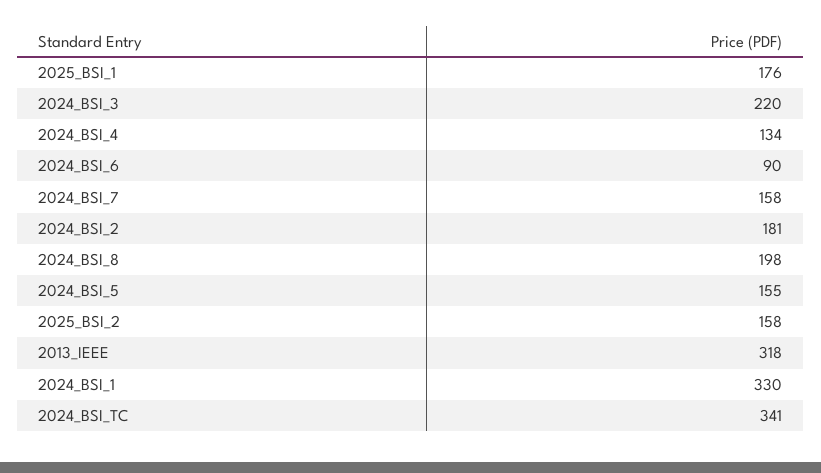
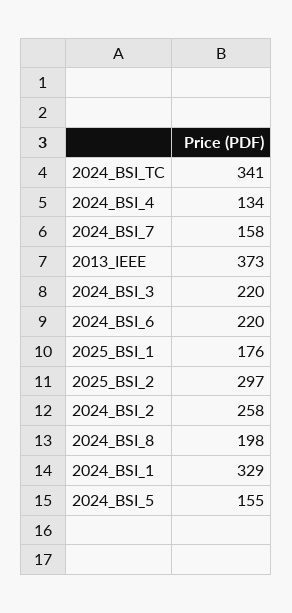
  {
    "2025_BSI_1": 176,
    "2024_BSI_3": 220,
    "2024_BSI_4": 134,
-   "2024_BSI_6": 90,
+   "2024_BSI_6": 220,
    "2024_BSI_7": 158,
-   "2024_BSI_2": 181,
+   "2024_BSI_2": 258,
    "2024_BSI_8": 198,
    "2024_BSI_5": 155,
-   "2025_BSI_2": 158,
+   "2025_BSI_2": 297,
-   "2013_IEEE": 318,
+   "2013_IEEE": 373,
-   "2024_BSI_1": 330,
+   "2024_BSI_1": 329,
    "2024_BSI_TC": 341
  }

